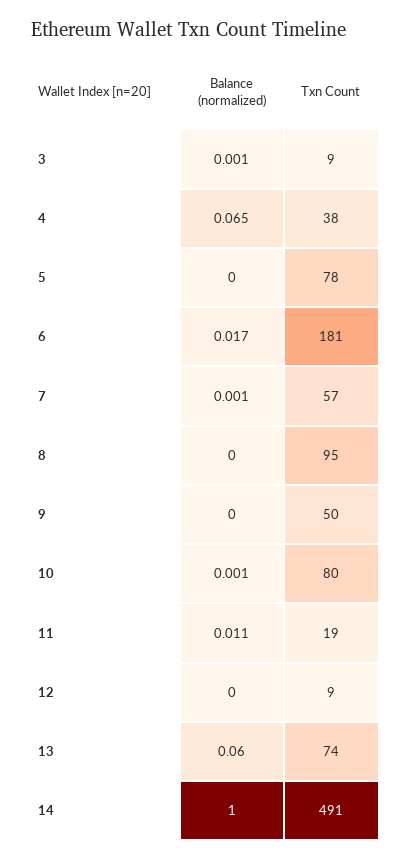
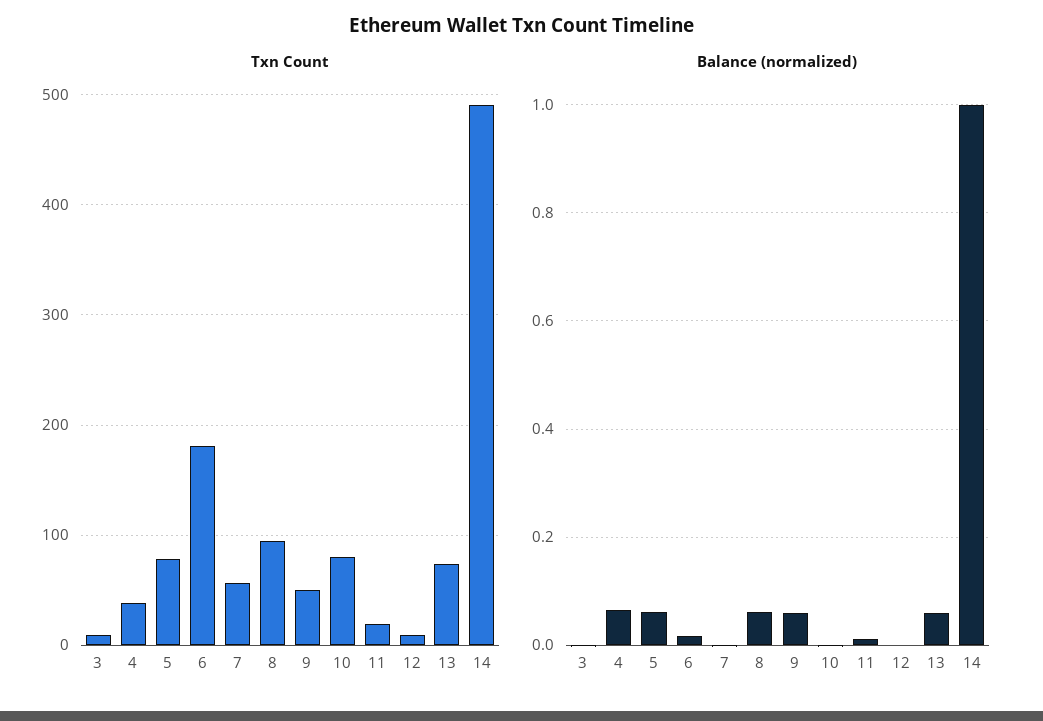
  {
    "Balance (normalized)": {
      "3": 0.001,
      "4": 0.065,
-     "5": 0,
+     "5": 0.06,
      "6": 0.017,
      "7": 0.001,
-     "8": 0,
+     "8": 0.06,
-     "9": 0,
+     "9": 0.06,
      "10": 0.001,
      "11": 0.011,
      "12": 0,
      "13": 0.06,
      "14": 1
    },
    "Txn Count": {
      "3": 9,
      "4": 38,
      "5": 78,
      "6": 181,
      "7": 57,
      "8": 95,
      "9": 50,
      "10": 80,
      "11": 19,
      "12": 9,
      "13": 74,
      "14": 491
    }
  }

